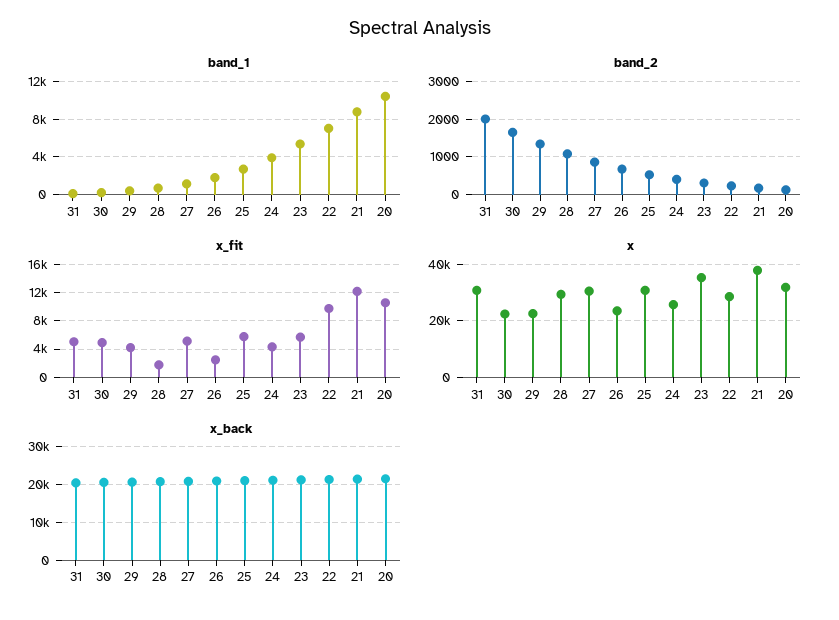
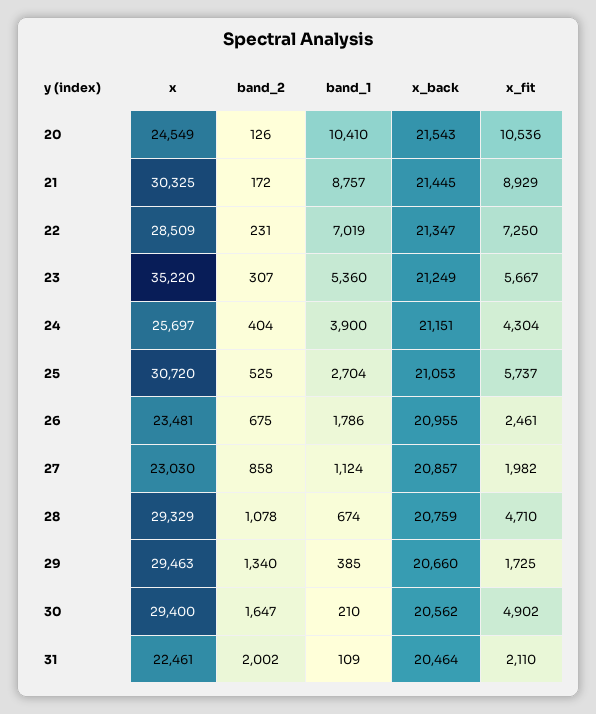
  {
    "band_1": {
      "31": 109,
      "30": 210,
      "29": 385,
      "28": 674,
      "27": 1124,
      "26": 1786,
      "25": 2704,
      "24": 3900,
      "23": 5360,
      "22": 7019,
      "21": 8757,
      "20": 10410
    },
    "band_2": {
      "31": 2002,
      "30": 1647,
      "29": 1340,
      "28": 1078,
      "27": 858,
      "26": 675,
      "25": 525,
      "24": 404,
      "23": 307,
      "22": 231,
      "21": 172,
      "20": 126
    },
    "x_fit": {
-     "31": 5000,
+     "31": 2110,
      "30": 4902,
-     "29": 4000,
+     "29": 1725,
-     "28": 2000,
+     "28": 4710,
-     "27": 5000,
+     "27": 1982,
      "26": 2461,
      "25": 5737,
      "24": 4304,
      "23": 5667,
-     "22": 10000,
+     "22": 7250,
-     "21": 12000,
+     "21": 8929,
      "20": 10536
    },
    "x": {
-     "31": 30000,
+     "31": 22461,
-     "30": 22500,
+     "30": 29400,
-     "29": 22500,
+     "29": 29463,
      "28": 29329,
-     "27": 30000,
+     "27": 23030,
      "26": 23481,
      "25": 30720,
      "24": 25697,
      "23": 35220,
      "22": 28509,
-     "21": 37500,
+     "21": 30325,
-     "20": 32500
+     "20": 24549
    },
    "x_back": {
      "31": 20464,
      "30": 20562,
      "29": 20660,
      "28": 20759,
      "27": 20857,
      "26": 20955,
      "25": 21053,
      "24": 21151,
      "23": 21249,
      "22": 21347,
      "21": 21445,
      "20": 21543
    }
  }

